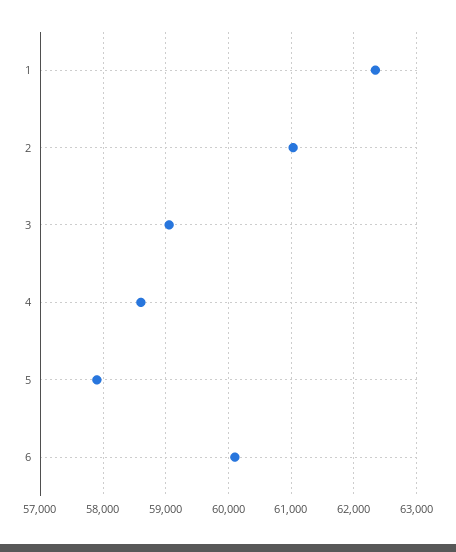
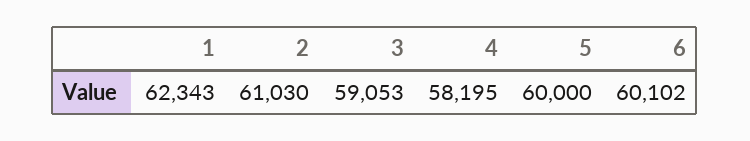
  {
    "1": 62343,
    "2": 61030,
    "3": 59053,
-   "4": 58600,
+   "4": 58195,
-   "5": 57900,
+   "5": 60000,
    "6": 60102
  }

